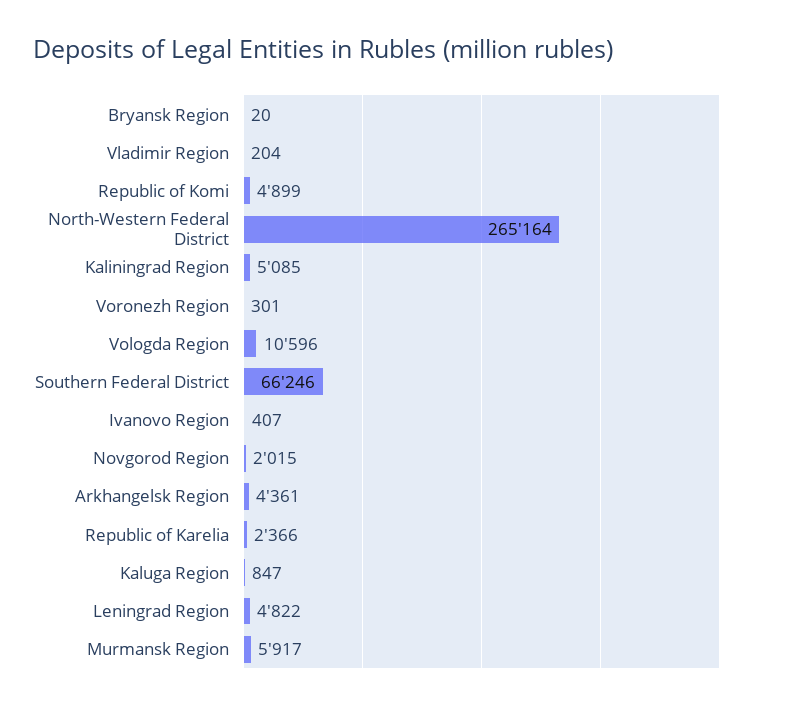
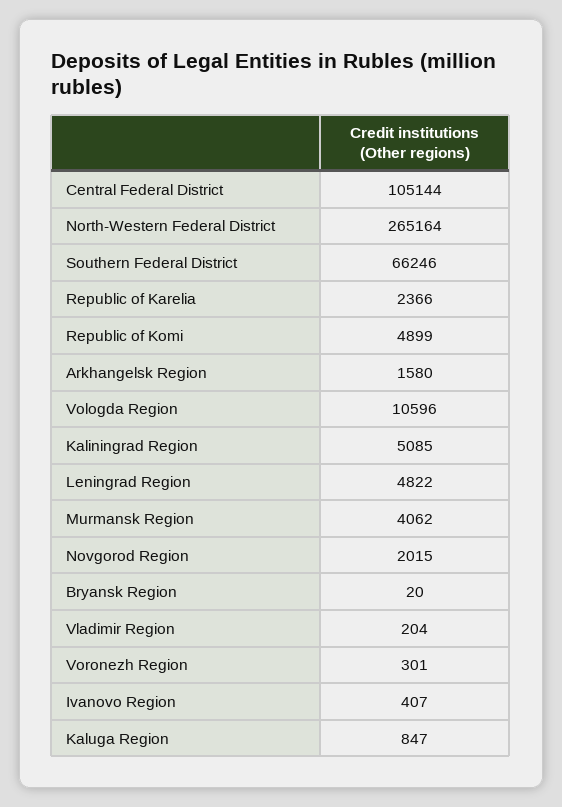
  {
    "Bryansk Region": 20,
    "Vladimir Region": 204,
    "Republic of Komi": 4899,
    "North-Western Federal District": 265164,
    "Kaliningrad Region": 5085,
    "Voronezh Region": 301,
    "Vologda Region": 10596,
    "Southern Federal District": 66246,
    "Ivanovo Region": 407,
    "Novgorod Region": 2015,
-   "Arkhangelsk Region": 4361,
+   "Arkhangelsk Region": 1580,
    "Republic of Karelia": 2366,
    "Kaluga Region": 847,
    "Leningrad Region": 4822,
-   "Murmansk Region": 5917
+   "Murmansk Region": 4062,
+   "Central Federal District": 105144
  }

